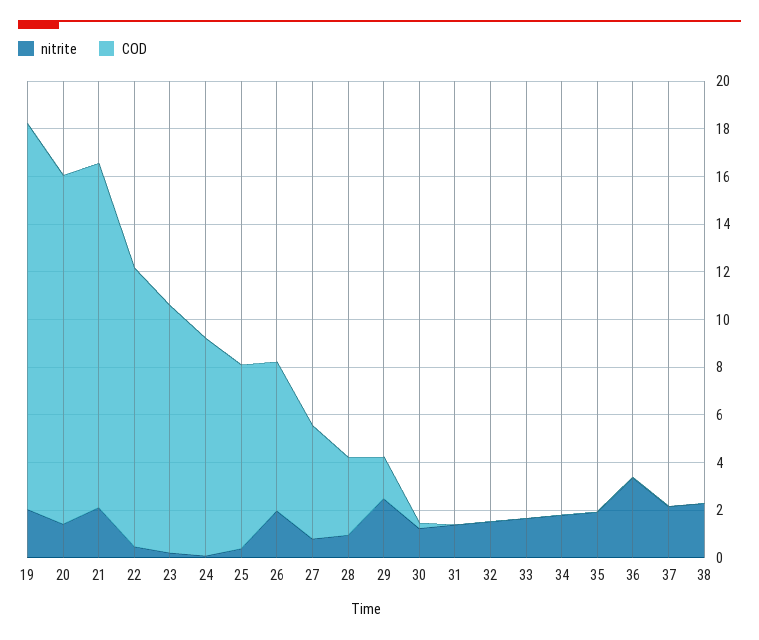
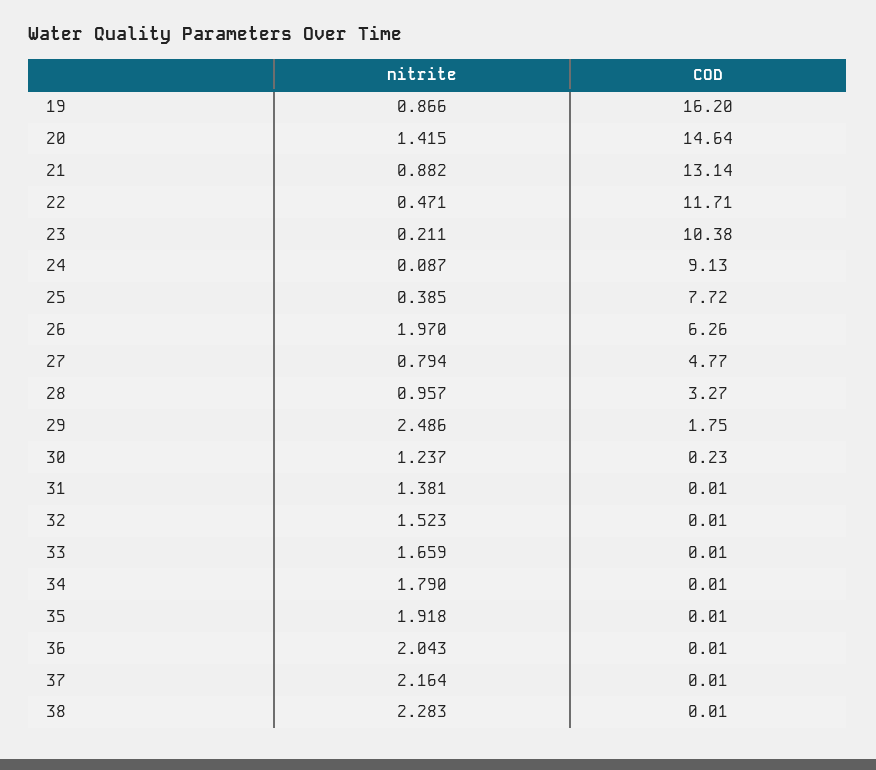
  {
    "nitrite": {
-     "19": 2,
+     "19": 0.866,
      "20": 1.415,
-     "21": 2,
+     "21": 0.882,
      "22": 0.471,
      "23": 0.211,
      "24": 0.087,
      "25": 0.385,
      "26": 1.97,
      "27": 0.794,
      "28": 0.957,
      "29": 2.486,
      "30": 1.237,
      "31": 1.381,
      "32": 1.523,
      "33": 1.659,
      "34": 1.79,
      "35": 1.918,
-     "36": 3.5,
+     "36": 2.043,
      "37": 2.164,
      "38": 2.283
    },
    "COD": {
      "19": 16.2,
      "20": 14.64,
-     "21": 14.5,
+     "21": 13.14,
      "22": 11.71,
      "23": 10.38,
      "24": 9.13,
      "25": 7.72,
      "26": 6.26,
      "27": 4.77,
      "28": 3.27,
      "29": 1.75,
      "30": 0.23,
      "31": 0.01,
      "32": 0.01,
      "33": 0.01,
      "34": 0.01,
      "35": 0.01,
      "36": 0.01,
      "37": 0.01,
      "38": 0.01
    }
  }

